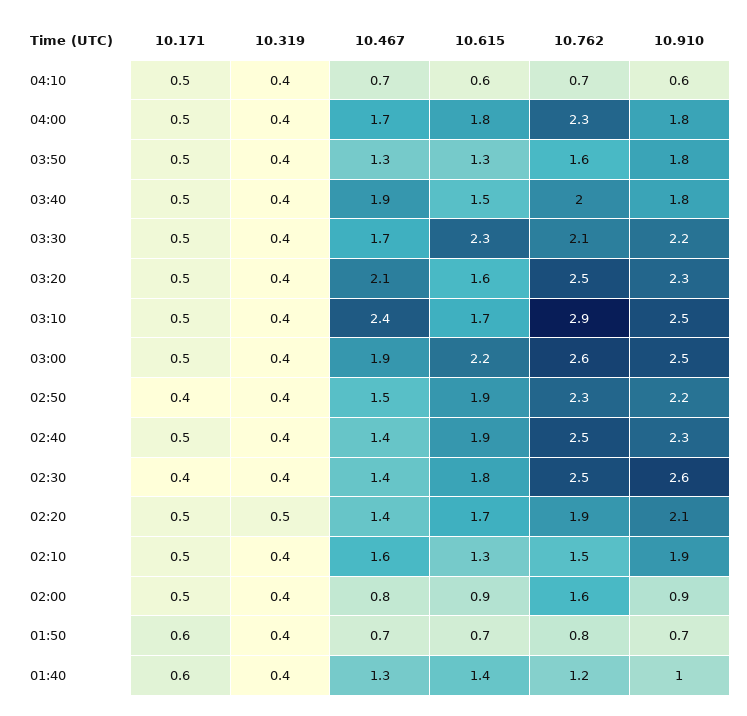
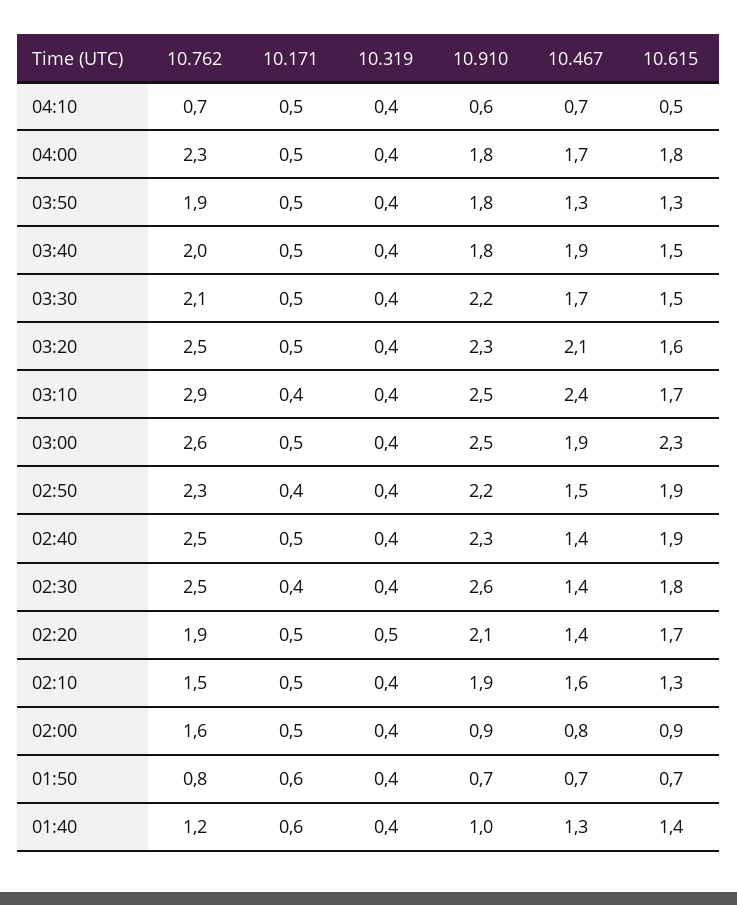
  {
    "10.171": {
      "04:10": 0.5,
      "04:00": 0.5,
      "03:50": 0.5,
      "03:40": 0.5,
      "03:30": 0.5,
      "03:20": 0.5,
-     "03:10": 0.5,
+     "03:10": 0.4,
      "03:00": 0.5,
      "02:50": 0.4,
      "02:40": 0.5,
      "02:30": 0.4,
      "02:20": 0.5,
      "02:10": 0.5,
      "02:00": 0.5,
      "01:50": 0.6,
      "01:40": 0.6
    },
    "10.319": {
      "04:10": 0.4,
      "04:00": 0.4,
      "03:50": 0.4,
      "03:40": 0.4,
      "03:30": 0.4,
      "03:20": 0.4,
      "03:10": 0.4,
      "03:00": 0.4,
      "02:50": 0.4,
      "02:40": 0.4,
      "02:30": 0.4,
      "02:20": 0.5,
      "02:10": 0.4,
      "02:00": 0.4,
      "01:50": 0.4,
      "01:40": 0.4
    },
    "10.467": {
      "04:10": 0.7,
      "04:00": 1.7,
      "03:50": 1.3,
      "03:40": 1.9,
      "03:30": 1.7,
      "03:20": 2.1,
      "03:10": 2.4,
      "03:00": 1.9,
      "02:50": 1.5,
      "02:40": 1.4,
      "02:30": 1.4,
      "02:20": 1.4,
      "02:10": 1.6,
      "02:00": 0.8,
      "01:50": 0.7,
      "01:40": 1.3
    },
    "10.615": {
-     "04:10": 0.6,
+     "04:10": 0.5,
      "04:00": 1.8,
      "03:50": 1.3,
      "03:40": 1.5,
-     "03:30": 2.3,
+     "03:30": 1.5,
      "03:20": 1.6,
      "03:10": 1.7,
-     "03:00": 2.2,
+     "03:00": 2.3,
      "02:50": 1.9,
      "02:40": 1.9,
      "02:30": 1.8,
      "02:20": 1.7,
      "02:10": 1.3,
      "02:00": 0.9,
      "01:50": 0.7,
      "01:40": 1.4
    },
    "10.762": {
      "04:10": 0.7,
      "04:00": 2.3,
-     "03:50": 1.6,
+     "03:50": 1.9,
      "03:40": 2,
      "03:30": 2.1,
      "03:20": 2.5,
      "03:10": 2.9,
      "03:00": 2.6,
      "02:50": 2.3,
      "02:40": 2.5,
      "02:30": 2.5,
      "02:20": 1.9,
      "02:10": 1.5,
      "02:00": 1.6,
      "01:50": 0.8,
      "01:40": 1.2
    },
    "10.910": {
      "04:10": 0.6,
      "04:00": 1.8,
      "03:50": 1.8,
      "03:40": 1.8,
      "03:30": 2.2,
      "03:20": 2.3,
      "03:10": 2.5,
      "03:00": 2.5,
      "02:50": 2.2,
      "02:40": 2.3,
      "02:30": 2.6,
      "02:20": 2.1,
      "02:10": 1.9,
      "02:00": 0.9,
      "01:50": 0.7,
      "01:40": 1
    }
  }

